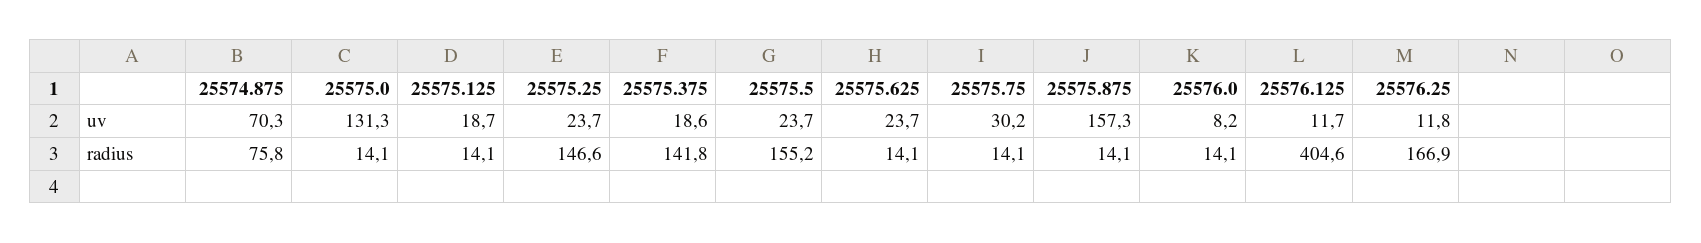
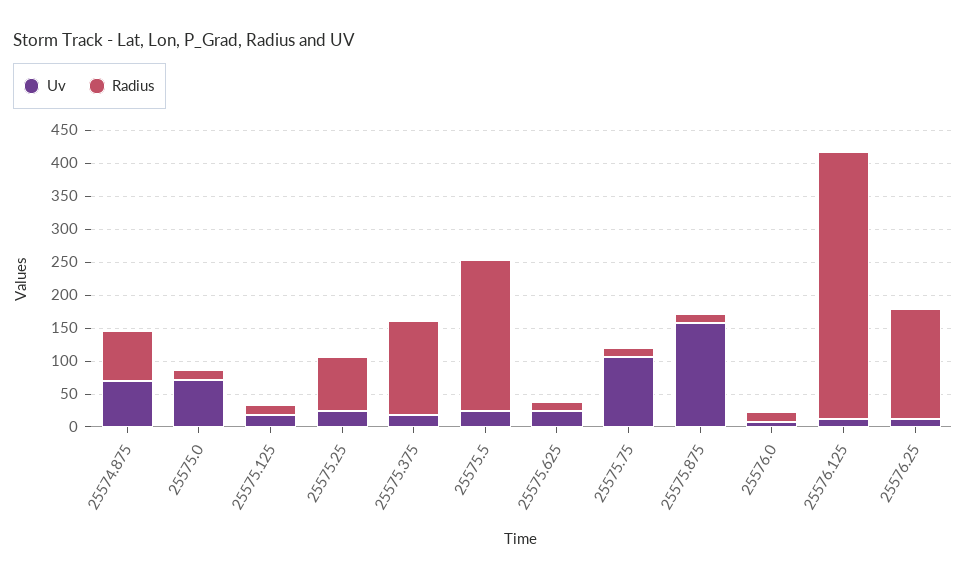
  {
    "uv": {
      "25574.875": 70.3,
-     "25575.0": 131.3,
+     "25575.0": 75,
      "25575.125": 18.7,
      "25575.25": 23.7,
      "25575.375": 18.6,
      "25575.5": 23.7,
      "25575.625": 23.7,
-     "25575.75": 30.2,
+     "25575.75": 100,
      "25575.875": 157.3,
      "25576.0": 8.2,
      "25576.125": 11.7,
      "25576.25": 11.8
    },
    "radius": {
      "25574.875": 75.8,
      "25575.0": 14.1,
      "25575.125": 14.1,
-     "25575.25": 146.6,
+     "25575.25": 75,
      "25575.375": 141.8,
-     "25575.5": 155.2,
+     "25575.5": 225,
      "25575.625": 14.1,
      "25575.75": 14.1,
      "25575.875": 14.1,
      "25576.0": 14.1,
      "25576.125": 404.6,
      "25576.25": 166.9
    }
  }

